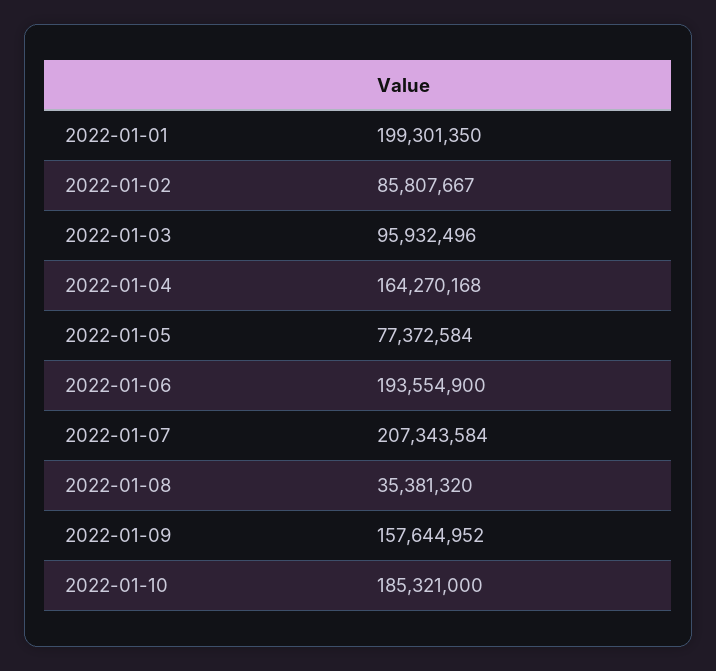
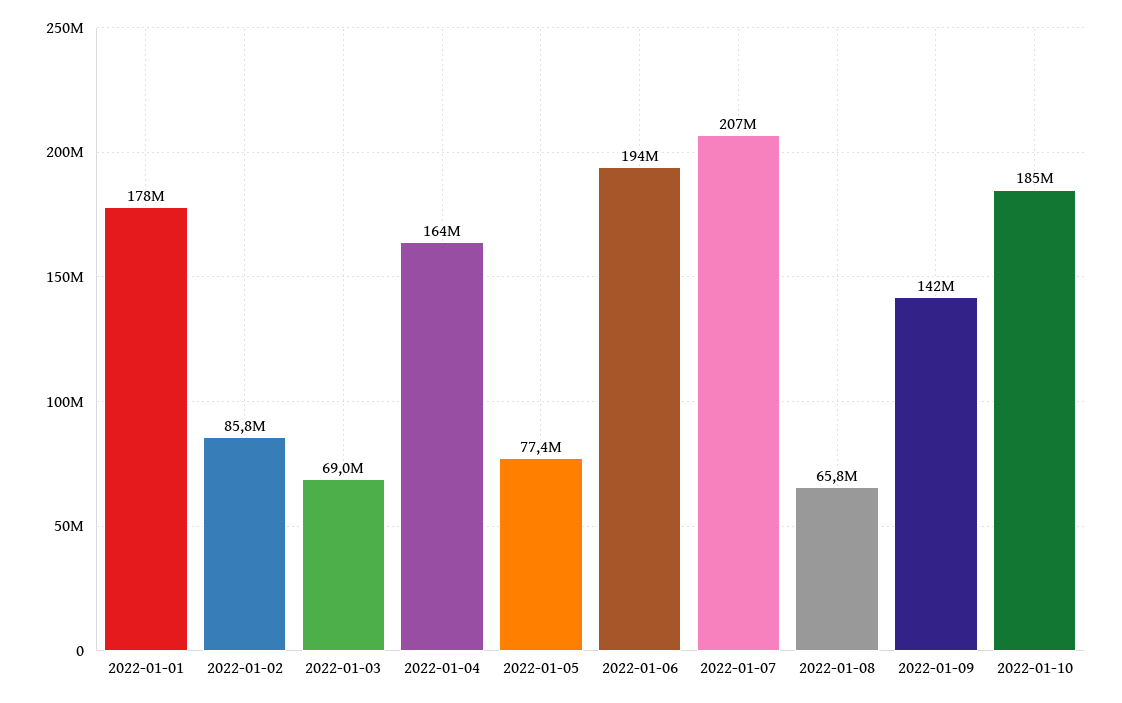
  {
-   "2022-01-01": 199301350,
+   "2022-01-01": 178000000,
    "2022-01-02": 85807667,
-   "2022-01-03": 95932496,
+   "2022-01-03": 69000000,
    "2022-01-04": 164270168,
    "2022-01-05": 77372584,
    "2022-01-06": 193554900,
    "2022-01-07": 207343584,
-   "2022-01-08": 35381320,
+   "2022-01-08": 65800000,
-   "2022-01-09": 157644952,
+   "2022-01-09": 142000000,
    "2022-01-10": 185321000
  }

